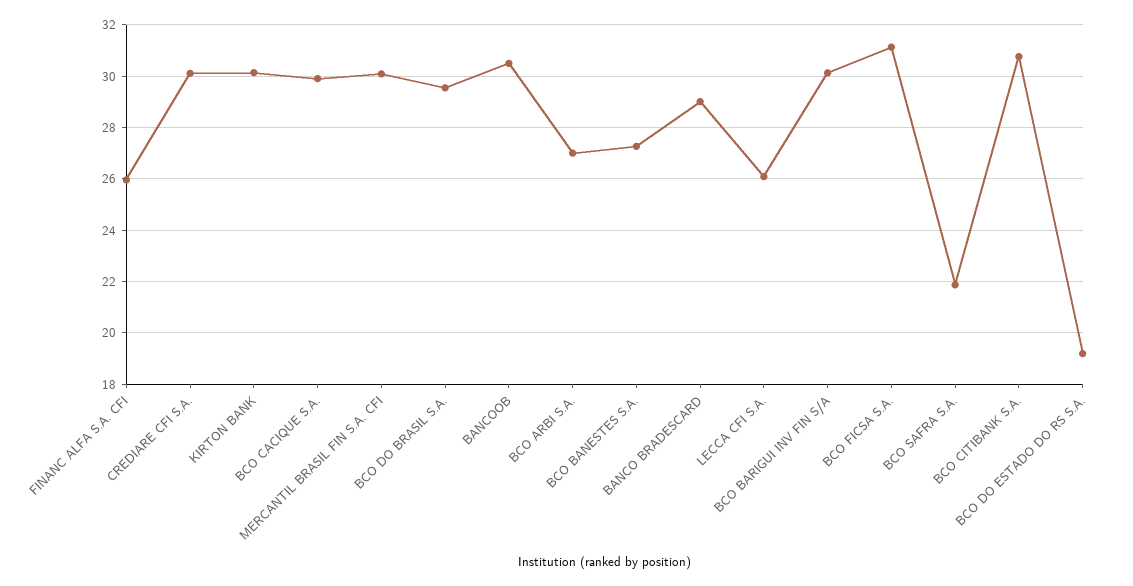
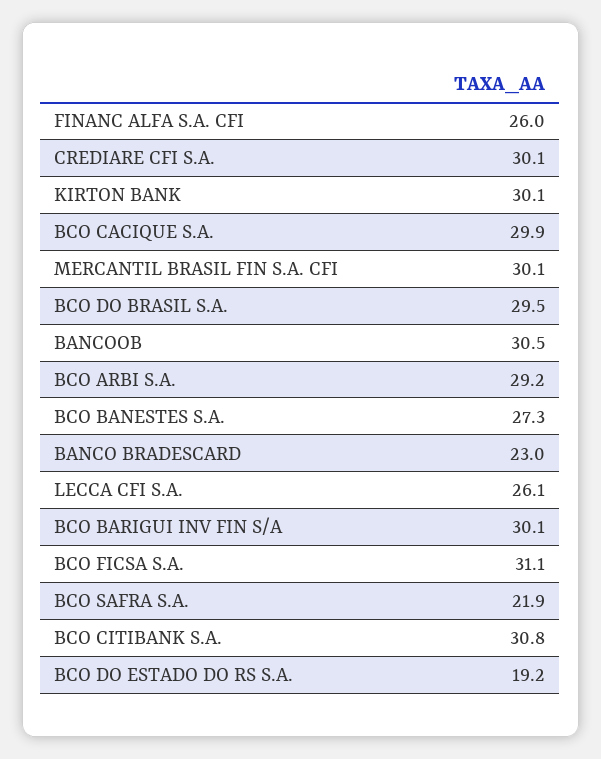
  {
    "FINANC ALFA S.A. CFI": 26,
    "CREDIARE CFI S.A.": 30.1,
    "KIRTON BANK": 30.1,
    "BCO CACIQUE S.A.": 29.9,
    "MERCANTIL BRASIL FIN S.A. CFI": 30.1,
    "BCO DO BRASIL S.A.": 29.5,
    "BANCOOB": 30.5,
-   "BCO ARBI S.A.": 27,
+   "BCO ARBI S.A.": 29.2,
    "BCO BANESTES S.A.": 27.3,
-   "BANCO BRADESCARD": 29,
+   "BANCO BRADESCARD": 23,
    "LECCA CFI S.A.": 26.1,
    "BCO BARIGUI INV FIN S/A": 30.1,
    "BCO FICSA S.A.": 31.1,
    "BCO SAFRA S.A.": 21.9,
    "BCO CITIBANK S.A.": 30.8,
    "BCO DO ESTADO DO RS S.A.": 19.2
  }

